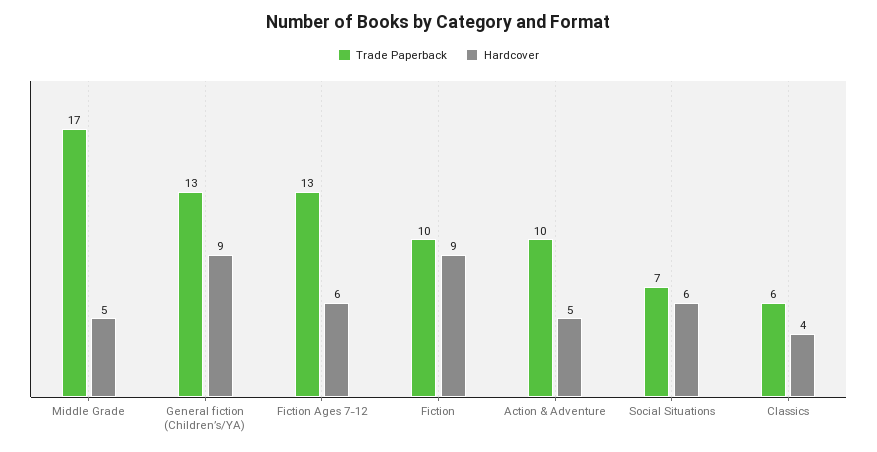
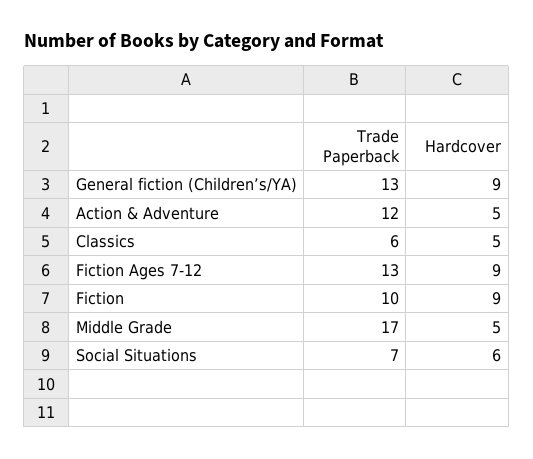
  {
    "Trade Paperback": {
      "Middle Grade": 17,
      "General fiction (Children’s/YA)": 13,
      "Fiction Ages 7-12": 13,
      "Fiction": 10,
-     "Action & Adventure": 10,
+     "Action & Adventure": 12,
      "Social Situations": 7,
      "Classics": 6
    },
    "Hardcover": {
      "Middle Grade": 5,
      "General fiction (Children’s/YA)": 9,
-     "Fiction Ages 7-12": 6,
+     "Fiction Ages 7-12": 9,
      "Fiction": 9,
      "Action & Adventure": 5,
      "Social Situations": 6,
-     "Classics": 4
+     "Classics": 5
    }
  }

